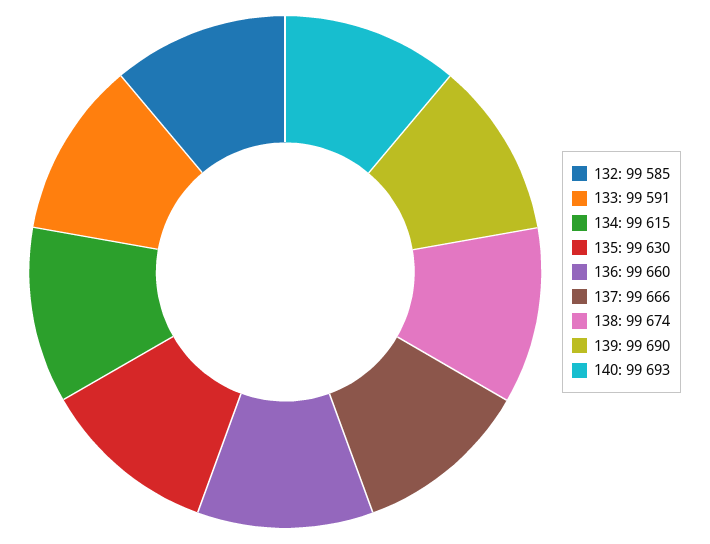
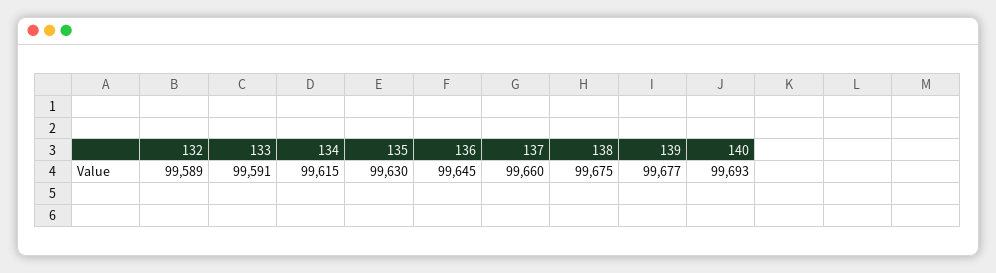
  {
-   "132": 99585,
+   "132": 99589,
    "133": 99591,
    "134": 99615,
    "135": 99630,
-   "136": 99660,
+   "136": 99645,
-   "137": 99666,
+   "137": 99660,
-   "138": 99674,
+   "138": 99675,
-   "139": 99690,
+   "139": 99677,
    "140": 99693
  }

